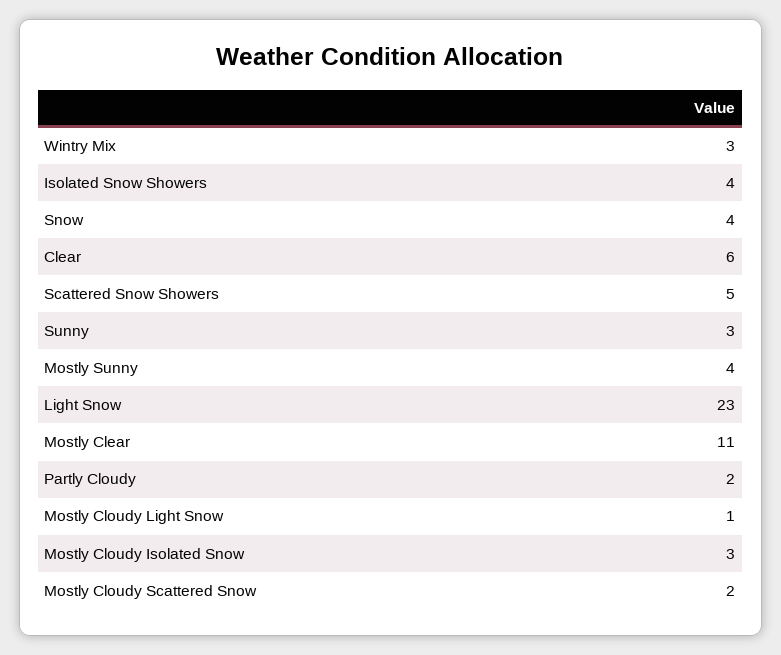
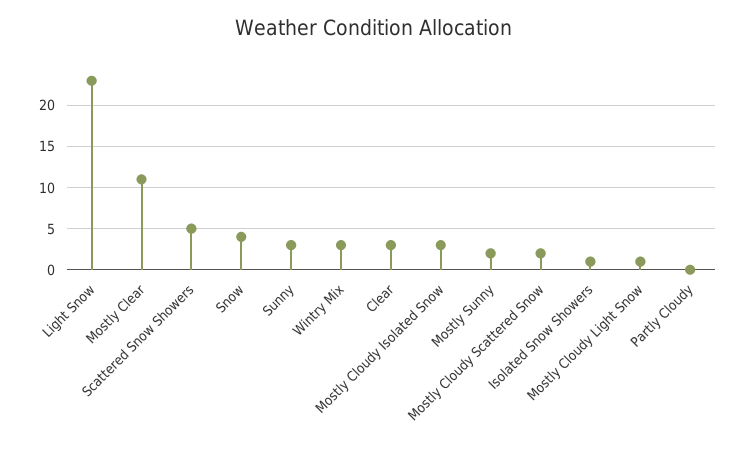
  {
    "Wintry Mix": 3,
-   "Isolated Snow Showers": 4,
+   "Isolated Snow Showers": 1,
    "Snow": 4,
-   "Clear": 6,
+   "Clear": 3,
    "Scattered Snow Showers": 5,
    "Sunny": 3,
-   "Mostly Sunny": 4,
+   "Mostly Sunny": 2,
    "Light Snow": 23,
    "Mostly Clear": 11,
-   "Partly Cloudy": 2,
+   "Partly Cloudy": 0,
    "Mostly Cloudy Light Snow": 1,
    "Mostly Cloudy Isolated Snow": 3,
    "Mostly Cloudy Scattered Snow": 2
  }

